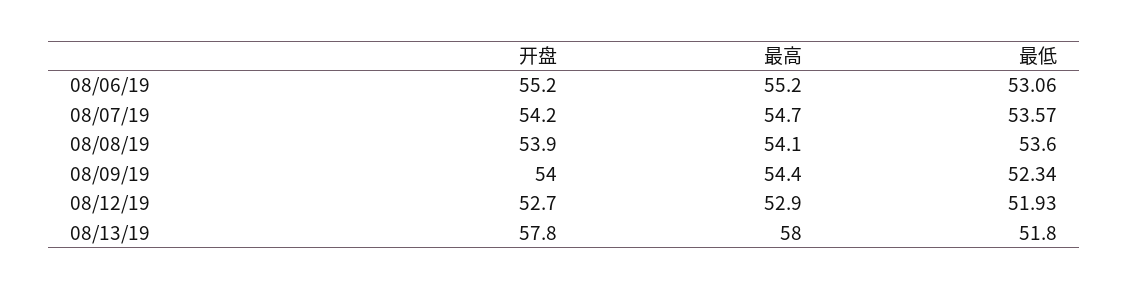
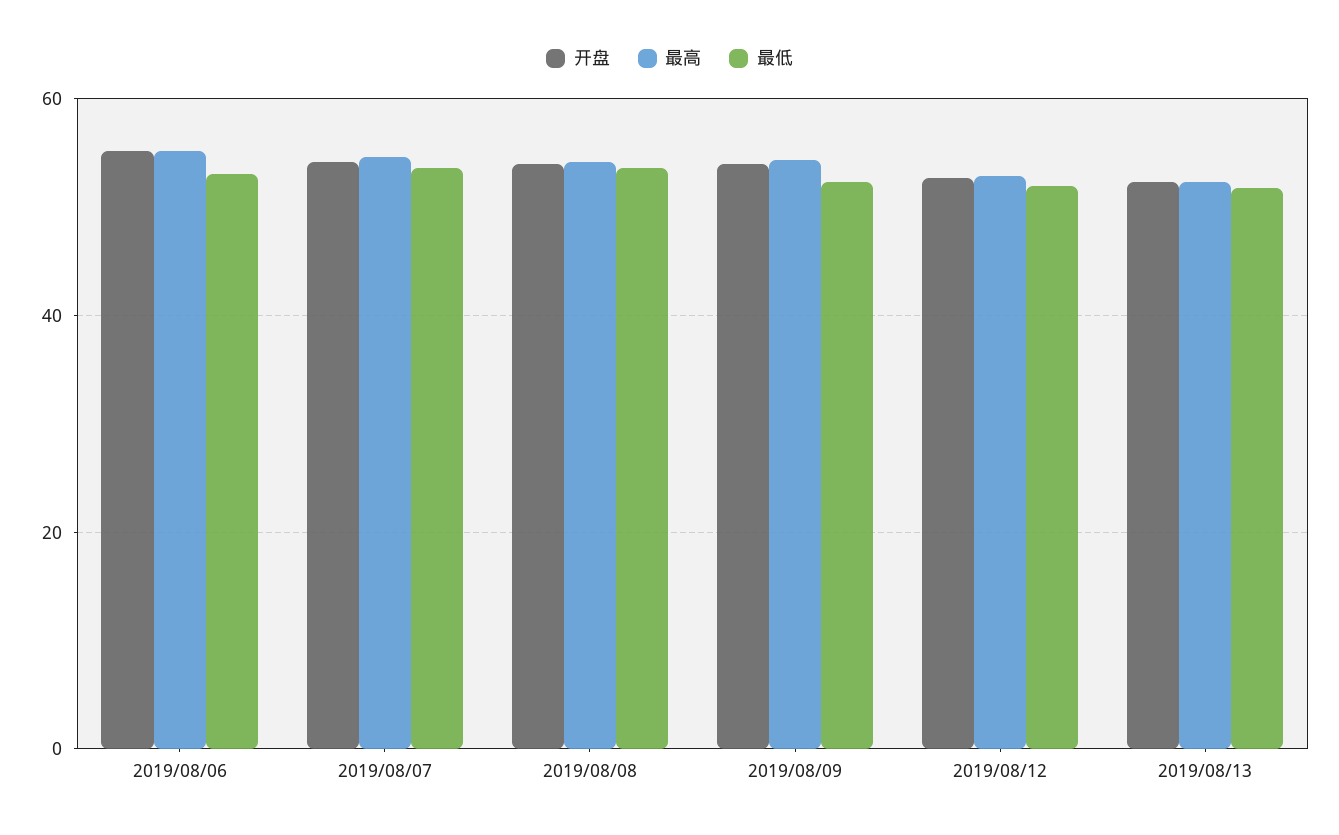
  {
    "开盘": {
      "08/06/19": 55.2,
      "08/07/19": 54.2,
      "08/08/19": 53.9,
      "08/09/19": 54,
      "08/12/19": 52.7,
-     "08/13/19": 57.8
+     "08/13/19": 52
    },
    "最高": {
      "08/06/19": 55.2,
      "08/07/19": 54.7,
      "08/08/19": 54.1,
      "08/09/19": 54.4,
      "08/12/19": 52.9,
-     "08/13/19": 58
+     "08/13/19": 52
    },
    "最低": {
      "08/06/19": 53.06,
      "08/07/19": 53.57,
      "08/08/19": 53.6,
      "08/09/19": 52.34,
      "08/12/19": 51.93,
      "08/13/19": 51.8
    }
  }

